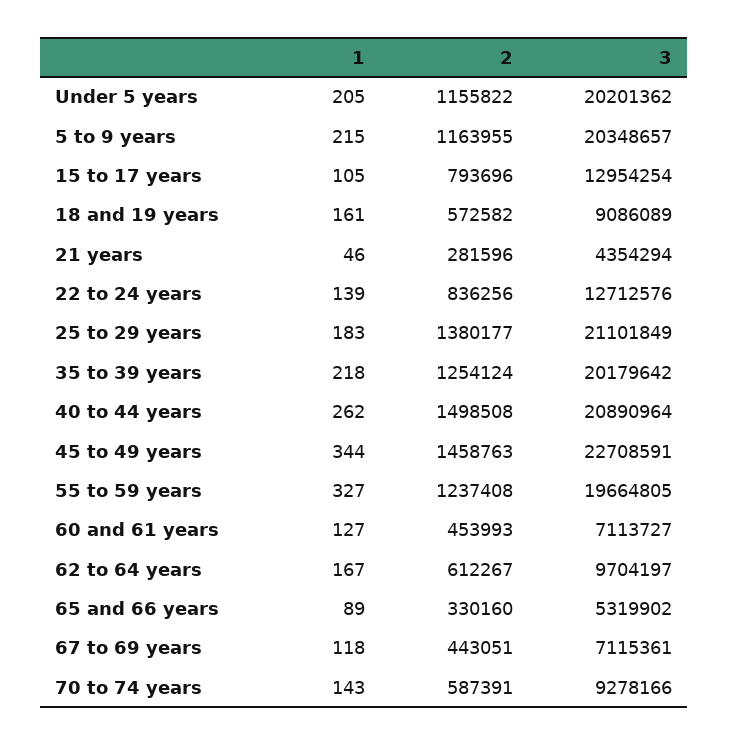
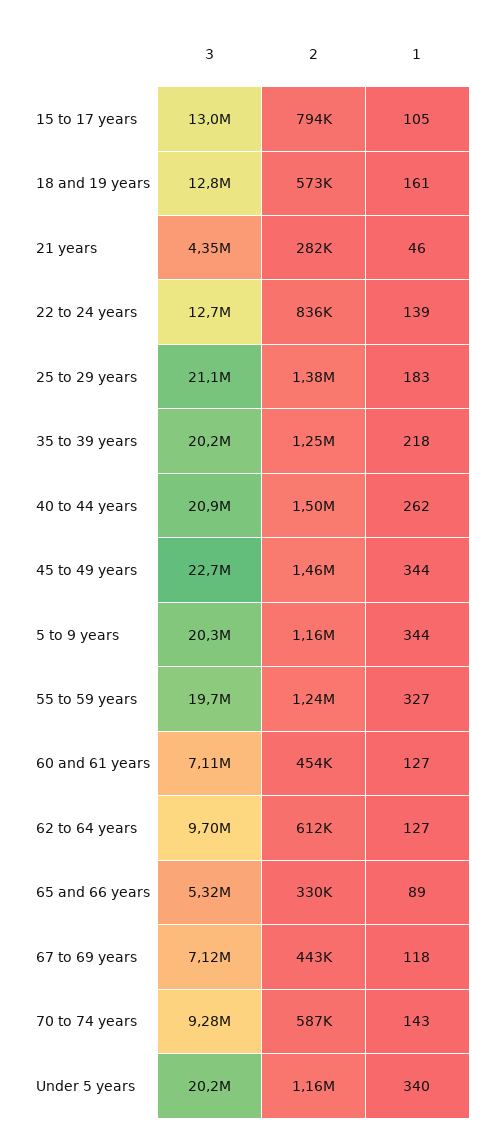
  {
    "1": {
-     "Under 5 years": 205,
+     "Under 5 years": 340,
-     "5 to 9 years": 215,
+     "5 to 9 years": 344,
      "15 to 17 years": 105,
      "18 and 19 years": 161,
      "21 years": 46,
      "22 to 24 years": 139,
      "25 to 29 years": 183,
      "35 to 39 years": 218,
      "40 to 44 years": 262,
      "45 to 49 years": 344,
      "55 to 59 years": 327,
      "60 and 61 years": 127,
-     "62 to 64 years": 167,
+     "62 to 64 years": 127,
      "65 and 66 years": 89,
      "67 to 69 years": 118,
      "70 to 74 years": 143
    },
    "2": {
      "Under 5 years": 1155822,
      "5 to 9 years": 1163955,
      "15 to 17 years": 793696,
      "18 and 19 years": 572582,
      "21 years": 281596,
      "22 to 24 years": 836256,
      "25 to 29 years": 1380177,
      "35 to 39 years": 1254124,
      "40 to 44 years": 1498508,
      "45 to 49 years": 1458763,
      "55 to 59 years": 1237408,
      "60 and 61 years": 453993,
      "62 to 64 years": 612267,
      "65 and 66 years": 330160,
      "67 to 69 years": 443051,
      "70 to 74 years": 587391
    },
    "3": {
      "Under 5 years": 20201362,
      "5 to 9 years": 20348657,
      "15 to 17 years": 12954254,
-     "18 and 19 years": 9086089,
+     "18 and 19 years": 12800000,
      "21 years": 4354294,
      "22 to 24 years": 12712576,
      "25 to 29 years": 21101849,
      "35 to 39 years": 20179642,
      "40 to 44 years": 20890964,
      "45 to 49 years": 22708591,
      "55 to 59 years": 19664805,
      "60 and 61 years": 7113727,
      "62 to 64 years": 9704197,
      "65 and 66 years": 5319902,
      "67 to 69 years": 7115361,
      "70 to 74 years": 9278166
    }
  }

